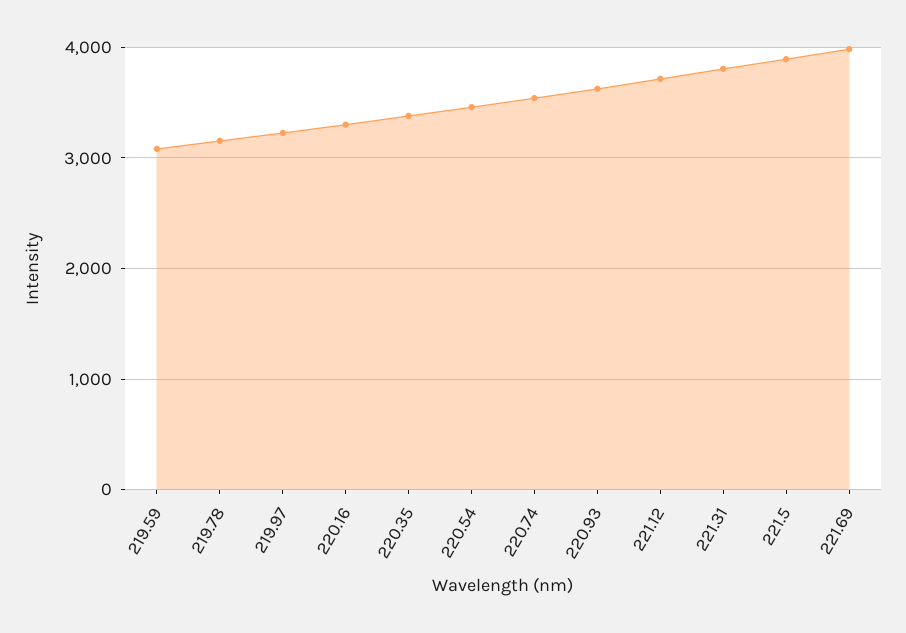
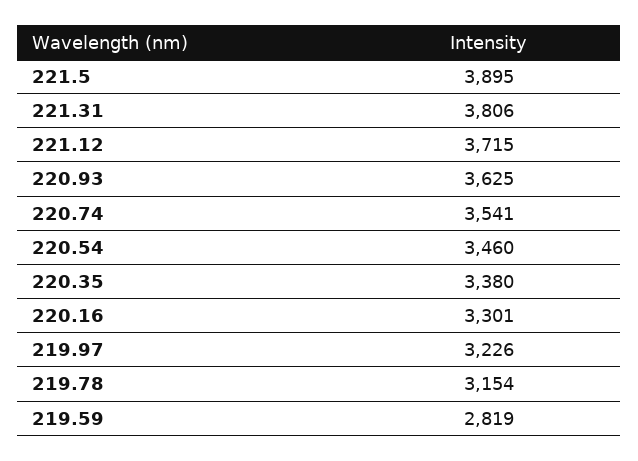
  {
-   "219.59": 3100,
+   "219.59": 2819,
    "219.78": 3154,
    "219.97": 3226,
    "220.16": 3301,
    "220.35": 3380,
    "220.54": 3460,
    "220.74": 3541,
    "220.93": 3625,
    "221.12": 3715,
    "221.31": 3806,
-   "221.5": 3895,
+   "221.5": 3895
-   "221.69": 4000
  }

